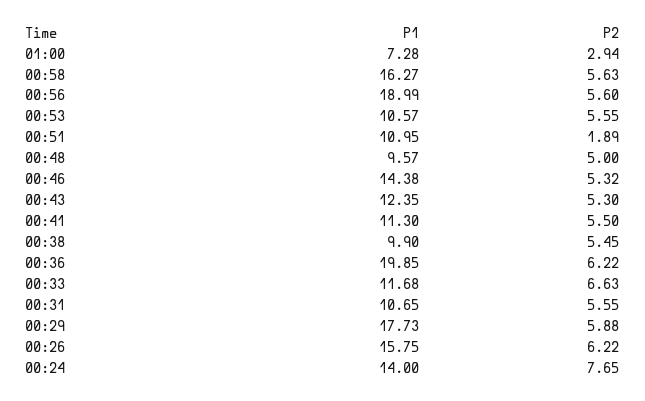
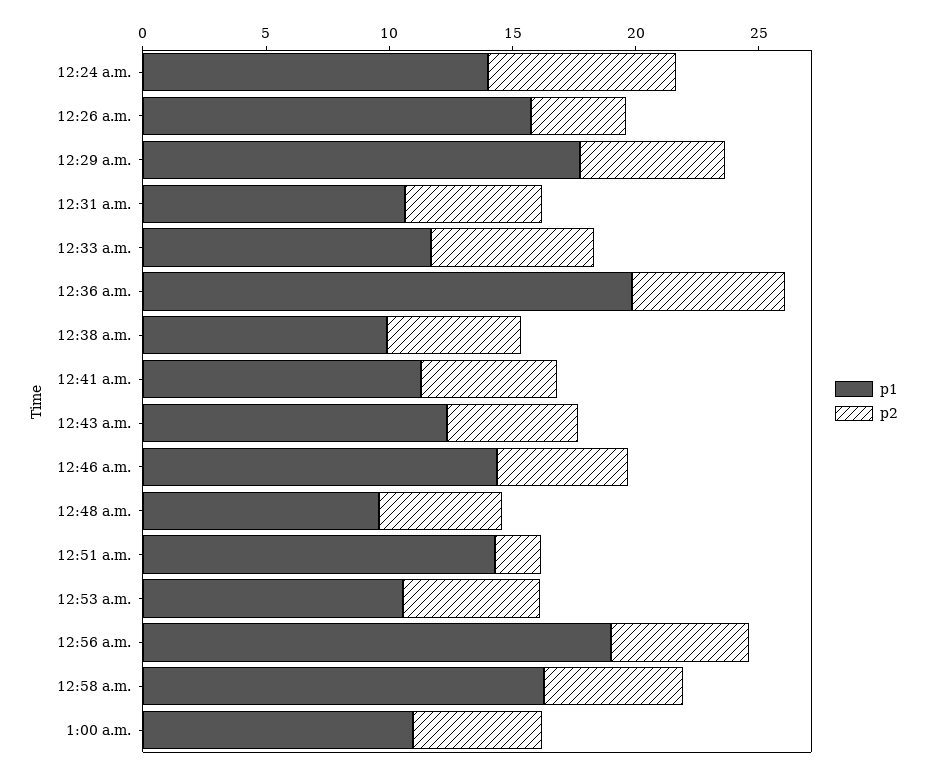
  {
    "P1": {
-     "01:00": 7.28,
+     "01:00": 11,
      "00:58": 16.27,
      "00:56": 18.99,
      "00:53": 10.57,
-     "00:51": 10.95,
+     "00:51": 14,
      "00:48": 9.57,
      "00:46": 14.38,
      "00:43": 12.35,
      "00:41": 11.3,
      "00:38": 9.9,
      "00:36": 19.85,
      "00:33": 11.68,
      "00:31": 10.65,
      "00:29": 17.73,
      "00:26": 15.75,
      "00:24": 14
    },
    "P2": {
-     "01:00": 2.94,
+     "01:00": 5,
      "00:58": 5.63,
      "00:56": 5.6,
      "00:53": 5.55,
      "00:51": 1.89,
      "00:48": 5,
      "00:46": 5.32,
      "00:43": 5.3,
      "00:41": 5.5,
      "00:38": 5.45,
      "00:36": 6.22,
      "00:33": 6.63,
      "00:31": 5.55,
      "00:29": 5.88,
-     "00:26": 6.22,
+     "00:26": 4,
      "00:24": 7.65
    }
  }

